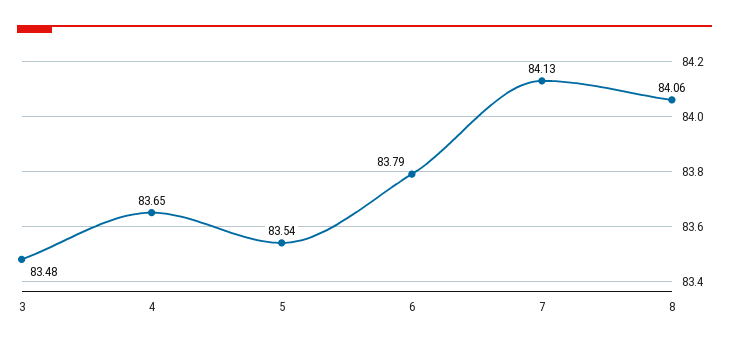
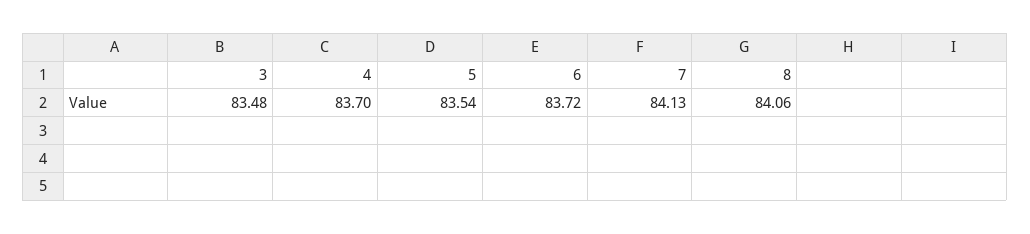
  {
    "3": 83.48,
-   "4": 83.65,
+   "4": 83.7,
    "5": 83.54,
-   "6": 83.79,
+   "6": 83.72,
    "7": 84.13,
    "8": 84.06
  }

